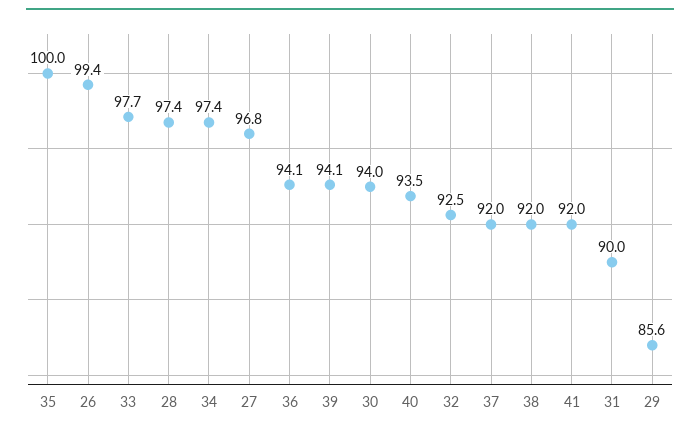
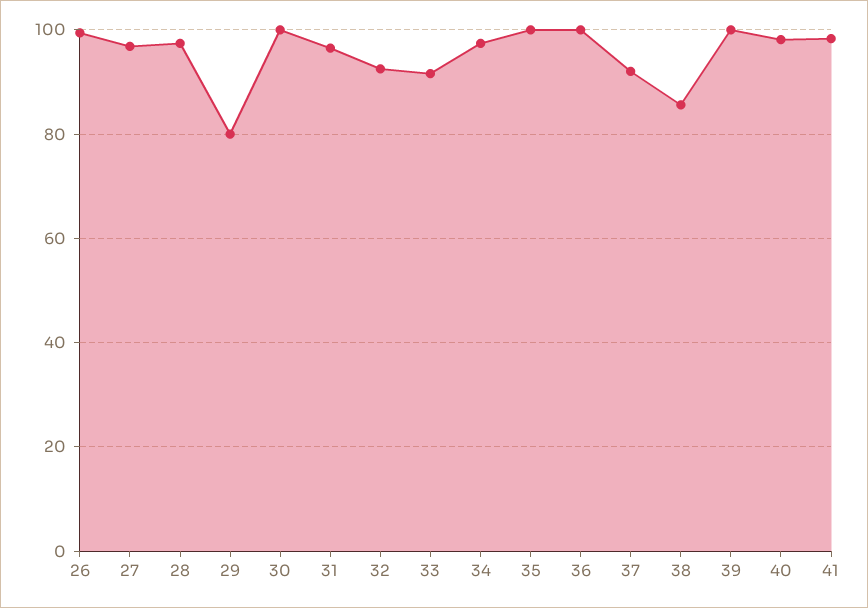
  {
    "35": 100,
    "26": 99.4,
-   "33": 97.7,
+   "33": 92,
    "28": 97.4,
    "34": 97.4,
    "27": 96.8,
-   "36": 94.1,
+   "36": 100,
-   "39": 94.1,
+   "39": 100,
-   "30": 94,
+   "30": 100,
-   "40": 93.5,
+   "40": 98,
    "32": 92.5,
    "37": 92,
-   "38": 92,
+   "38": 86,
-   "41": 92,
+   "41": 98,
-   "31": 90,
+   "31": 96,
-   "29": 85.6
+   "29": 80
  }

